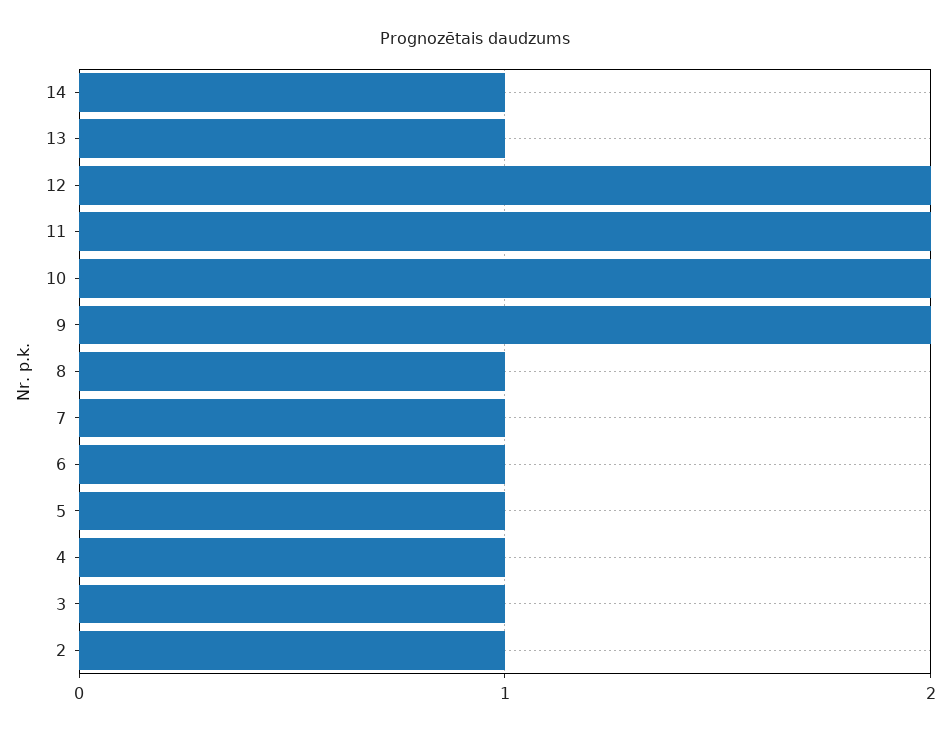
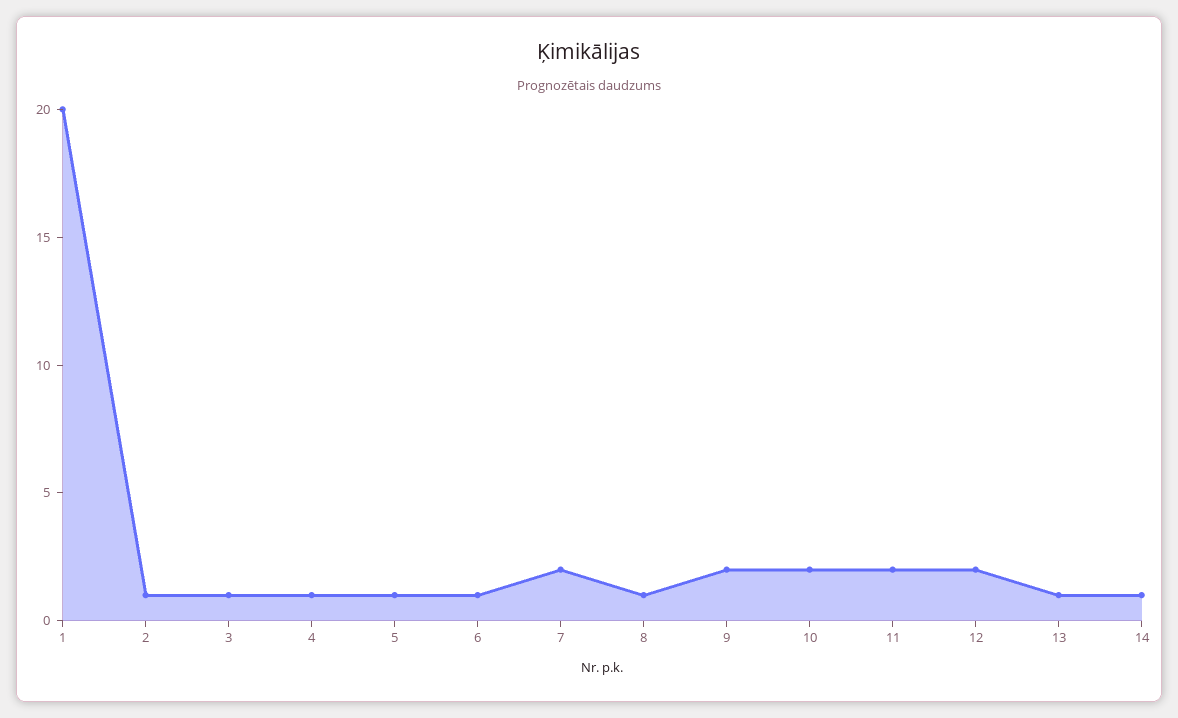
  {
    "14": 1,
    "13": 1,
    "12": 2,
    "11": 2,
    "10": 2,
    "9": 2,
    "8": 1,
-   "7": 1,
+   "7": 2,
    "6": 1,
    "5": 1,
    "4": 1,
    "3": 1,
-   "2": 1
+   "2": 1,
+   "1": 20
  }

